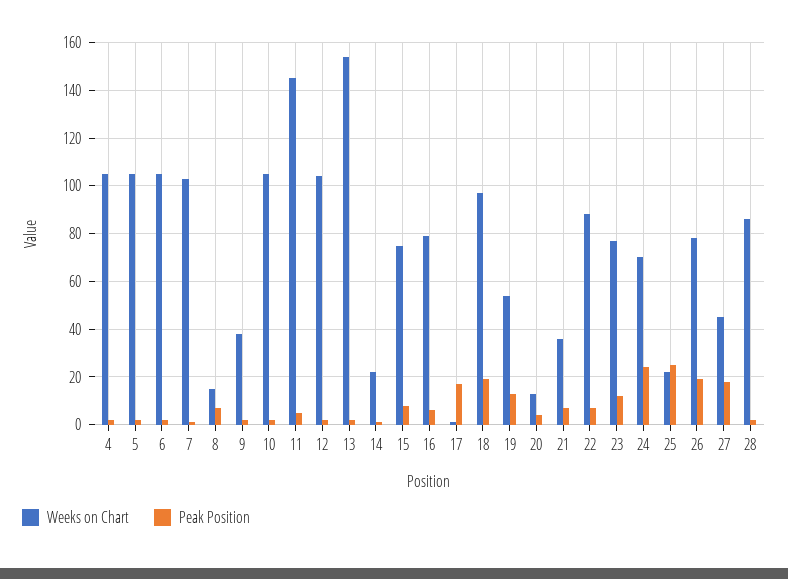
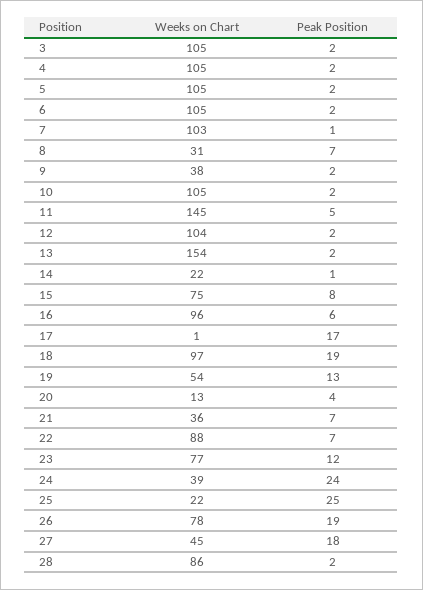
  {
    "Weeks on Chart": {
      "4": 105,
      "5": 105,
      "6": 105,
      "7": 103,
-     "8": 15,
+     "8": 31,
      "9": 38,
      "10": 105,
      "11": 145,
      "12": 104,
      "13": 154,
      "14": 22,
      "15": 75,
-     "16": 80,
+     "16": 96,
      "17": 1,
      "18": 97,
      "19": 54,
      "20": 13,
      "21": 36,
      "22": 88,
      "23": 77,
-     "24": 70,
+     "24": 39,
      "25": 22,
      "26": 78,
      "27": 45,
-     "28": 86
+     "28": 86,
+     "3": 105
    },
    "Peak Position": {
      "4": 2,
      "5": 2,
      "6": 2,
      "7": 1,
      "8": 7,
      "9": 2,
      "10": 2,
      "11": 5,
      "12": 2,
      "13": 2,
      "14": 1,
      "15": 8,
      "16": 6,
      "17": 17,
      "18": 19,
      "19": 13,
      "20": 4,
      "21": 7,
      "22": 7,
      "23": 12,
      "24": 24,
      "25": 25,
      "26": 19,
      "27": 18,
-     "28": 2
+     "28": 2,
+     "3": 2
    }
  }

